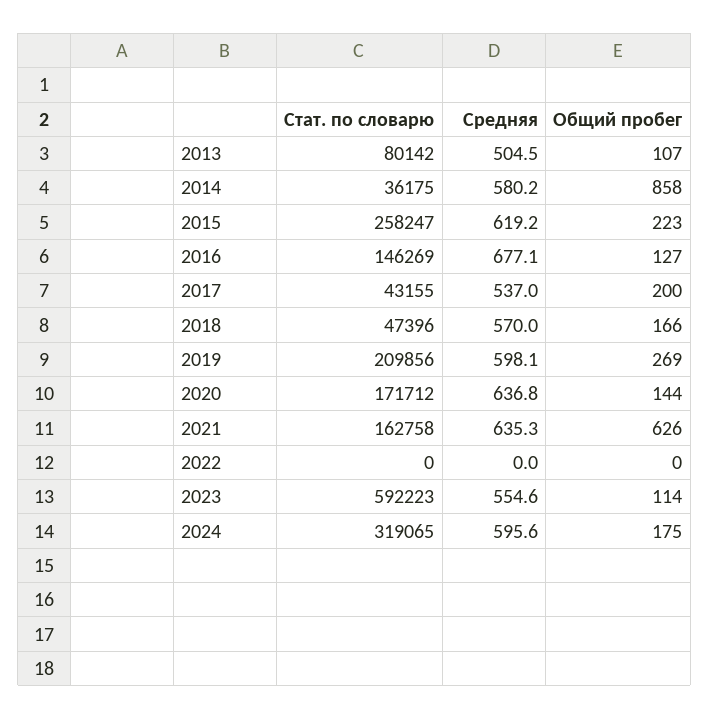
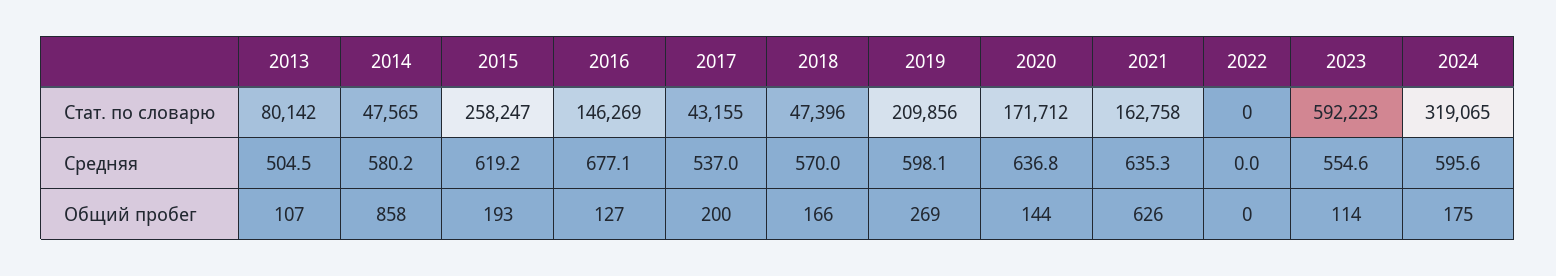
  {
    "Стат. по словарю": {
      "2013": 80142,
-     "2014": 36175,
+     "2014": 47565,
      "2015": 258247,
      "2016": 146269,
      "2017": 43155,
      "2018": 47396,
      "2019": 209856,
      "2020": 171712,
      "2021": 162758,
      "2022": 0,
      "2023": 592223,
      "2024": 319065
    },
    "Средняя": {
      "2013": 504.5,
      "2014": 580.2,
      "2015": 619.2,
      "2016": 677.1,
      "2017": 537,
      "2018": 570,
      "2019": 598.1,
      "2020": 636.8,
      "2021": 635.3,
      "2022": 0,
      "2023": 554.6,
      "2024": 595.6
    },
    "Общий пробег": {
      "2013": 107,
      "2014": 858,
-     "2015": 223,
+     "2015": 193,
      "2016": 127,
      "2017": 200,
      "2018": 166,
      "2019": 269,
      "2020": 144,
      "2021": 626,
      "2022": 0,
      "2023": 114,
      "2024": 175
    }
  }

